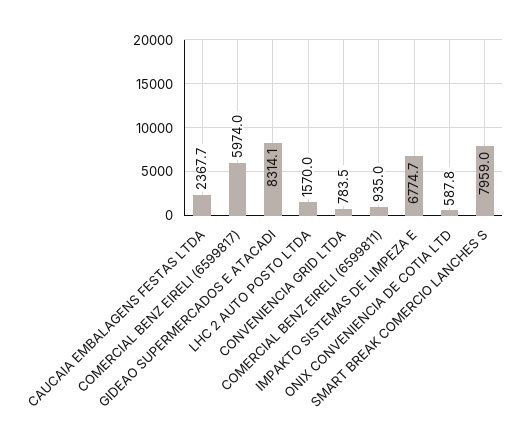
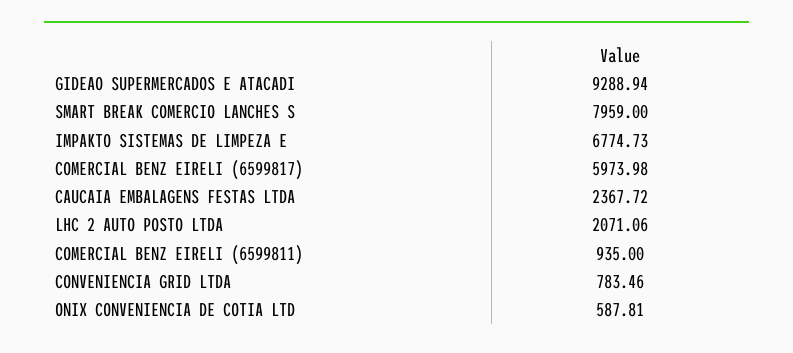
  {
    "CAUCAIA EMBALAGENS FESTAS LTDA": 2367.72,
    "COMERCIAL BENZ EIRELI (6599817)": 5973.98,
-   "GIDEAO SUPERMERCADOS E ATACADI": 8314.1,
+   "GIDEAO SUPERMERCADOS E ATACADI": 9288.94,
-   "LHC 2 AUTO POSTO LTDA": 1570,
+   "LHC 2 AUTO POSTO LTDA": 2071.06,
    "CONVENIENCIA GRID LTDA": 783.46,
    "COMERCIAL BENZ EIRELI (6599811)": 935,
    "IMPAKTO SISTEMAS DE LIMPEZA E": 6774.73,
    "ONIX CONVENIENCIA DE COTIA LTD": 587.81,
    "SMART BREAK COMERCIO LANCHES S": 7959
  }

